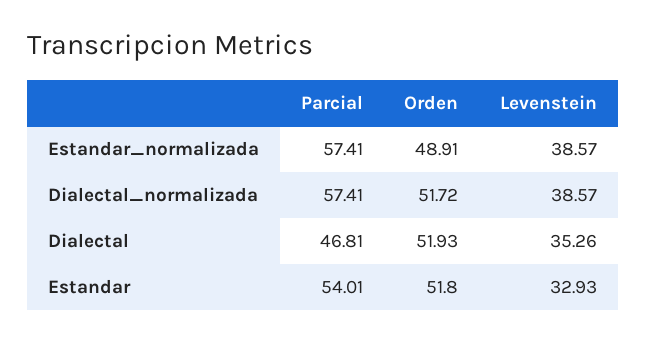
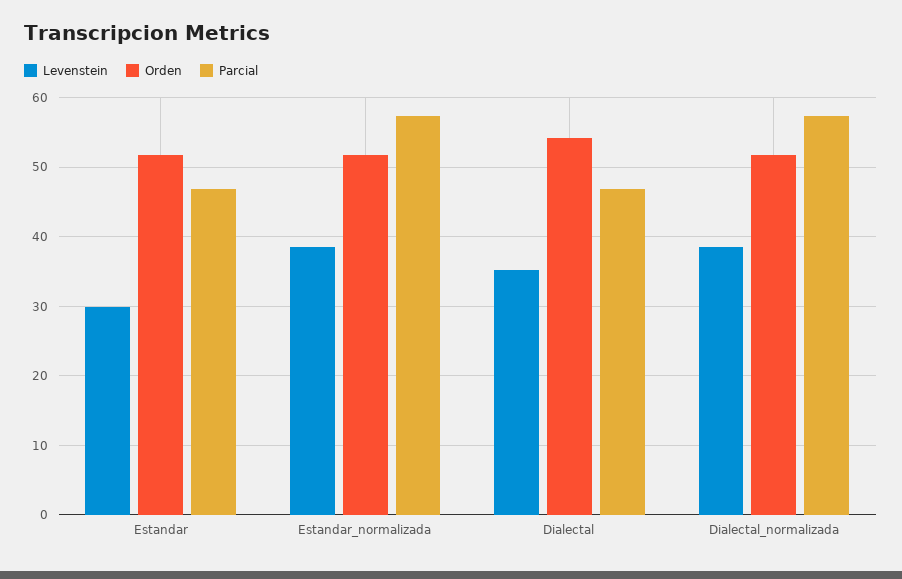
  {
    "Parcial": {
      "Estandar_normalizada": 57.41,
      "Dialectal_normalizada": 57.41,
      "Dialectal": 46.81,
-     "Estandar": 54.01
+     "Estandar": 47
    },
    "Orden": {
-     "Estandar_normalizada": 48.91,
+     "Estandar_normalizada": 52,
      "Dialectal_normalizada": 51.72,
-     "Dialectal": 51.93,
+     "Dialectal": 54,
      "Estandar": 51.8
    },
    "Levenstein": {
      "Estandar_normalizada": 38.57,
      "Dialectal_normalizada": 38.57,
      "Dialectal": 35.26,
-     "Estandar": 32.93
+     "Estandar": 30
    }
  }

